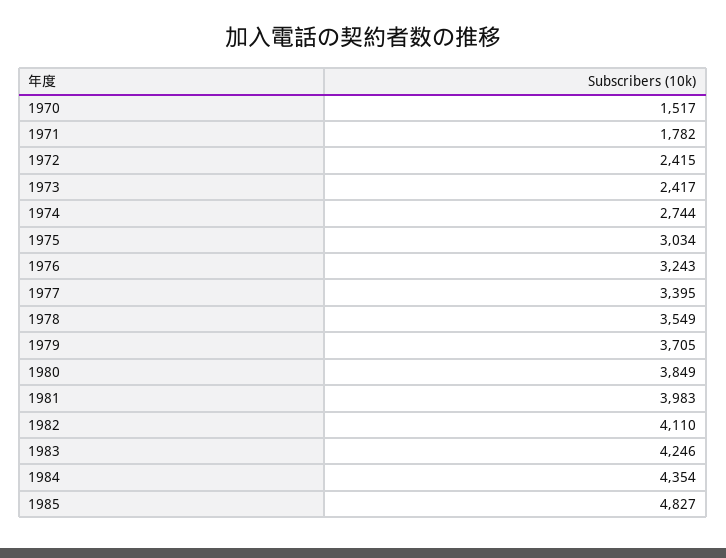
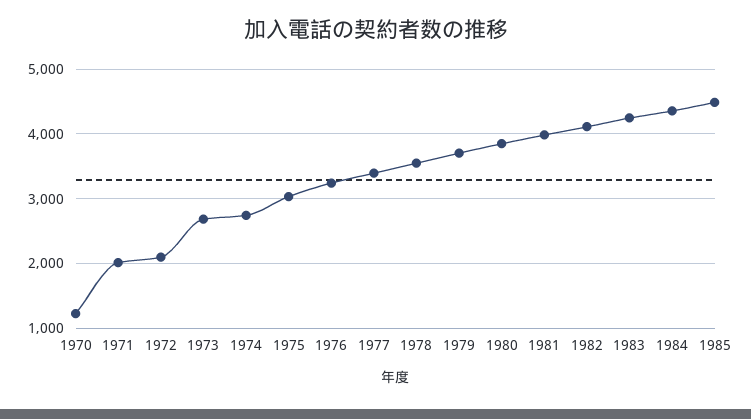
  {
-   "1970": 1517,
+   "1970": 1200,
-   "1971": 1782,
+   "1971": 2000,
-   "1972": 2415,
+   "1972": 2100,
-   "1973": 2417,
+   "1973": 2700,
    "1974": 2744,
    "1975": 3034,
    "1976": 3243,
    "1977": 3395,
    "1978": 3549,
    "1979": 3705,
    "1980": 3849,
    "1981": 3983,
    "1982": 4110,
    "1983": 4246,
    "1984": 4354,
-   "1985": 4827
+   "1985": 4500
  }

